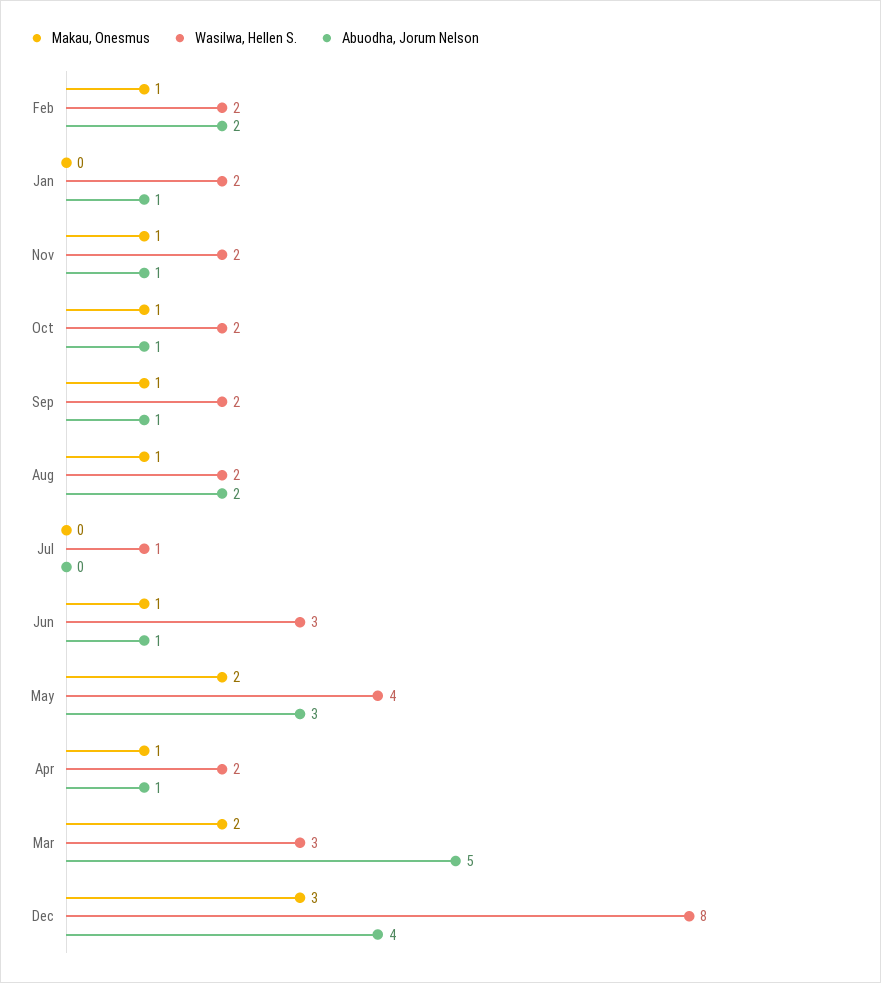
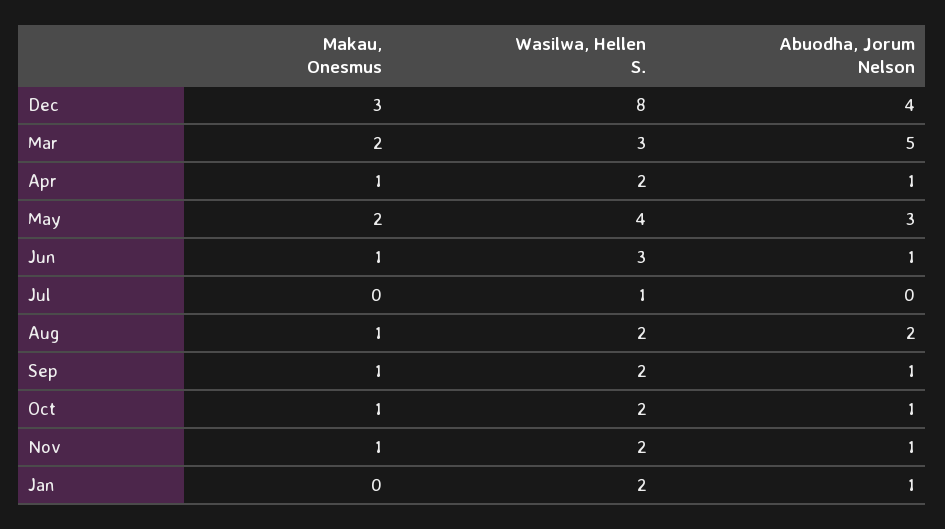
  {
    "Makau, Onesmus": {
-     "Feb": 1,
      "Jan": 0,
      "Nov": 1,
      "Oct": 1,
      "Sep": 1,
      "Aug": 1,
      "Jul": 0,
      "Jun": 1,
      "May": 2,
      "Apr": 1,
      "Mar": 2,
      "Dec": 3
    },
    "Wasilwa, Hellen S.": {
-     "Feb": 2,
      "Jan": 2,
      "Nov": 2,
      "Oct": 2,
      "Sep": 2,
      "Aug": 2,
      "Jul": 1,
      "Jun": 3,
      "May": 4,
      "Apr": 2,
      "Mar": 3,
      "Dec": 8
    },
    "Abuodha, Jorum Nelson": {
-     "Feb": 2,
      "Jan": 1,
      "Nov": 1,
      "Oct": 1,
      "Sep": 1,
      "Aug": 2,
      "Jul": 0,
      "Jun": 1,
      "May": 3,
      "Apr": 1,
      "Mar": 5,
      "Dec": 4
    }
  }

